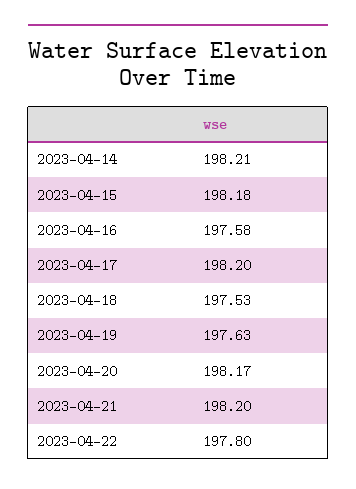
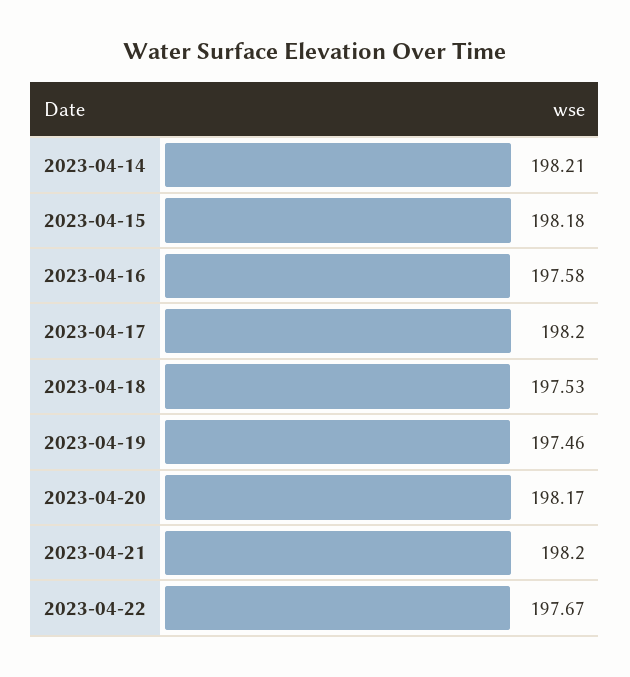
  {
    "2023-04-14": 198.21,
    "2023-04-15": 198.18,
    "2023-04-16": 197.58,
    "2023-04-17": 198.2,
    "2023-04-18": 197.53,
-   "2023-04-19": 197.63,
+   "2023-04-19": 197.46,
    "2023-04-20": 198.17,
    "2023-04-21": 198.2,
-   "2023-04-22": 197.8
+   "2023-04-22": 197.67
  }

